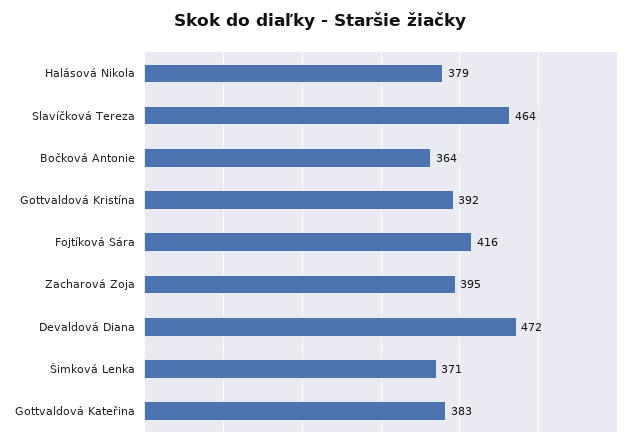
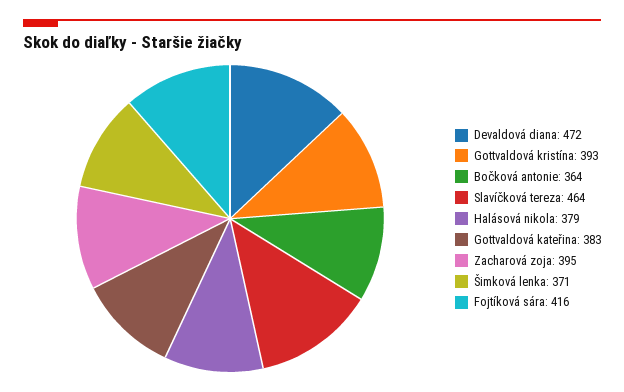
  {
    "Halásová Nikola": 379,
    "Slavíčková Tereza": 464,
    "Bočková Antonie": 364,
-   "Gottvaldová Kristína": 392,
+   "Gottvaldová Kristína": 393,
    "Fojtíková Sára": 416,
    "Zacharová Zoja": 395,
    "Devaldová Diana": 472,
    "Šimková Lenka": 371,
    "Gottvaldová Kateřina": 383
  }

